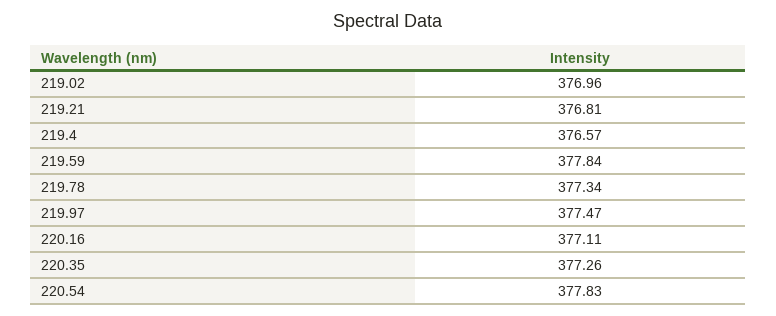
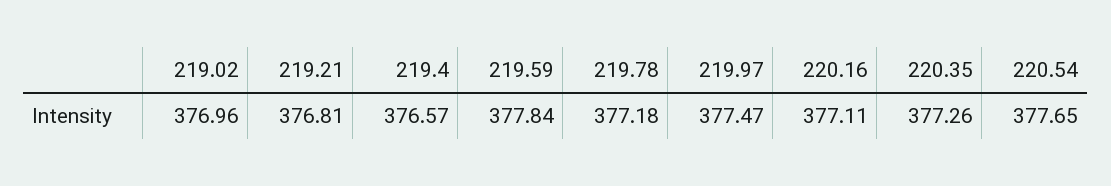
  {
    "219.02": 376.96,
    "219.21": 376.81,
    "219.4": 376.57,
    "219.59": 377.84,
-   "219.78": 377.34,
+   "219.78": 377.18,
    "219.97": 377.47,
    "220.16": 377.11,
    "220.35": 377.26,
-   "220.54": 377.83
+   "220.54": 377.65
  }

